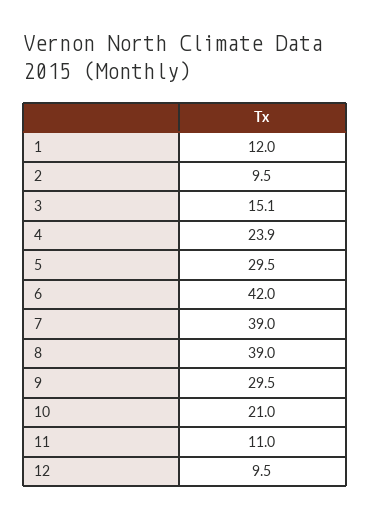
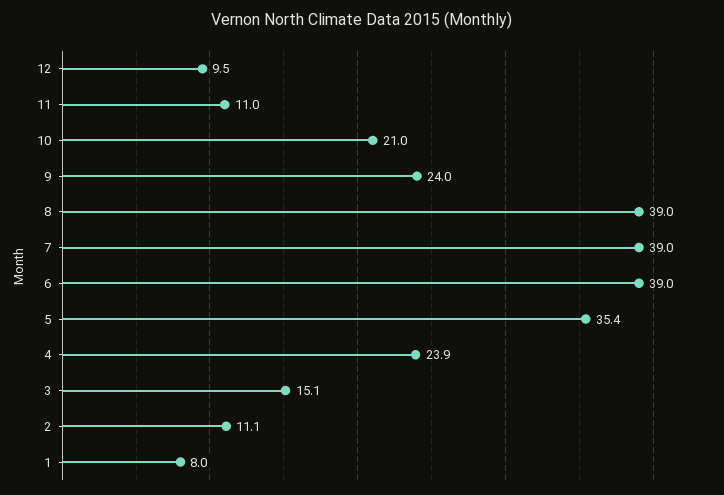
  {
-   "1": 12,
+   "1": 8,
-   "2": 9.5,
+   "2": 11.1,
    "3": 15.1,
    "4": 23.9,
-   "5": 29.5,
+   "5": 35.4,
-   "6": 42,
+   "6": 39,
    "7": 39,
    "8": 39,
-   "9": 29.5,
+   "9": 24,
    "10": 21,
    "11": 11,
    "12": 9.5
  }

